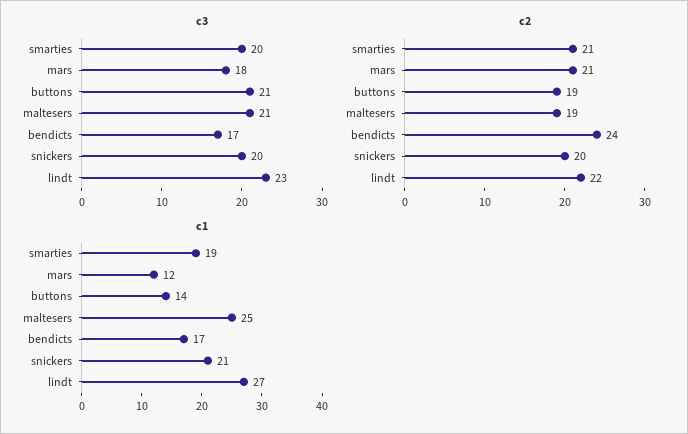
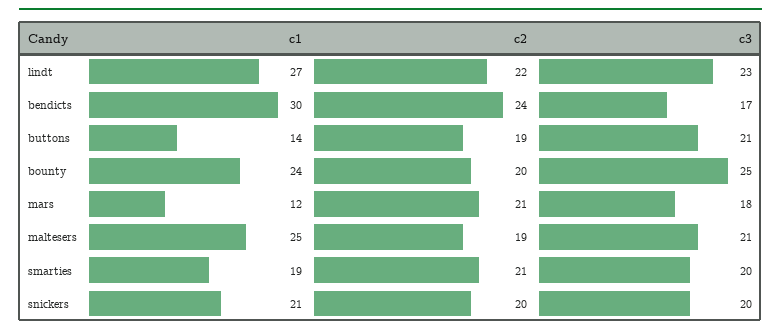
  {
    "c3": {
      "smarties": 20,
      "mars": 18,
      "buttons": 21,
      "maltesers": 21,
      "bendicts": 17,
      "snickers": 20,
-     "lindt": 23
+     "lindt": 23,
+     "bounty": 25
    },
    "c2": {
      "smarties": 21,
      "mars": 21,
      "buttons": 19,
      "maltesers": 19,
      "bendicts": 24,
      "snickers": 20,
-     "lindt": 22
+     "lindt": 22,
+     "bounty": 20
    },
    "c1": {
      "smarties": 19,
      "mars": 12,
      "buttons": 14,
      "maltesers": 25,
-     "bendicts": 17,
+     "bendicts": 30,
      "snickers": 21,
-     "lindt": 27
+     "lindt": 27,
+     "bounty": 24
    }
  }

